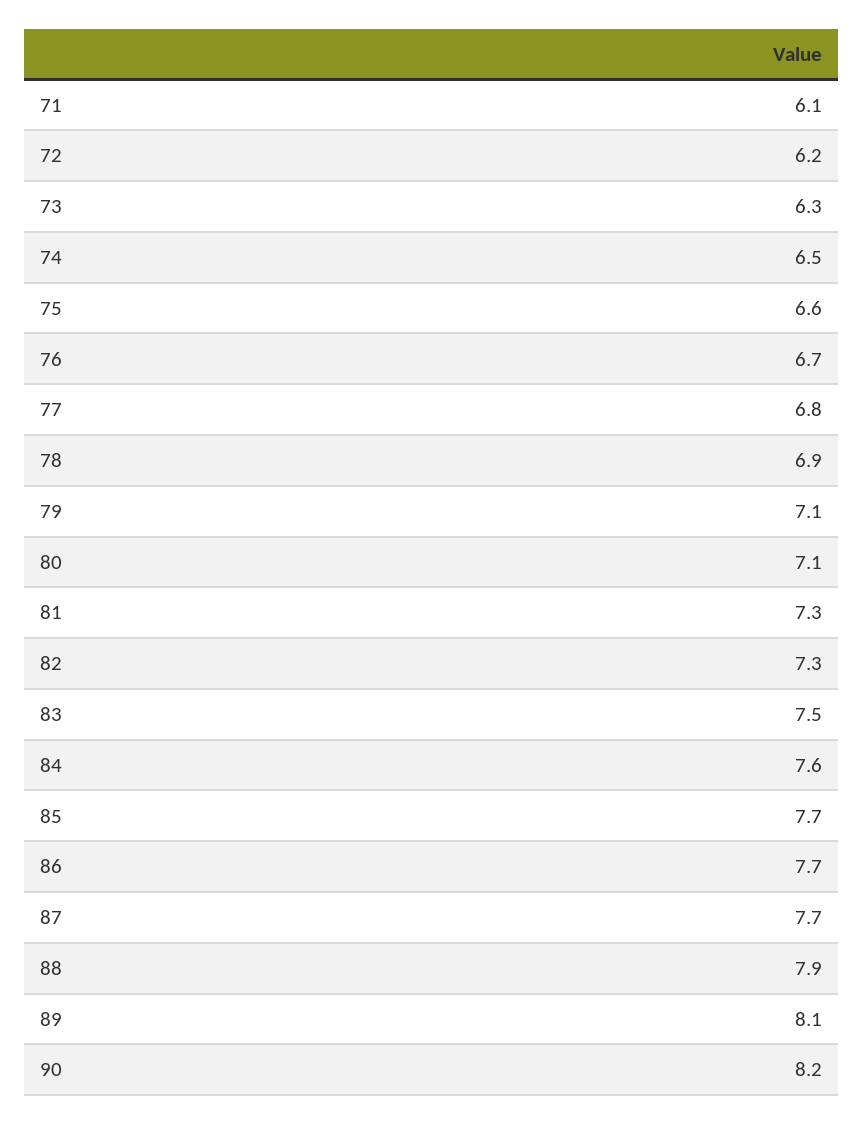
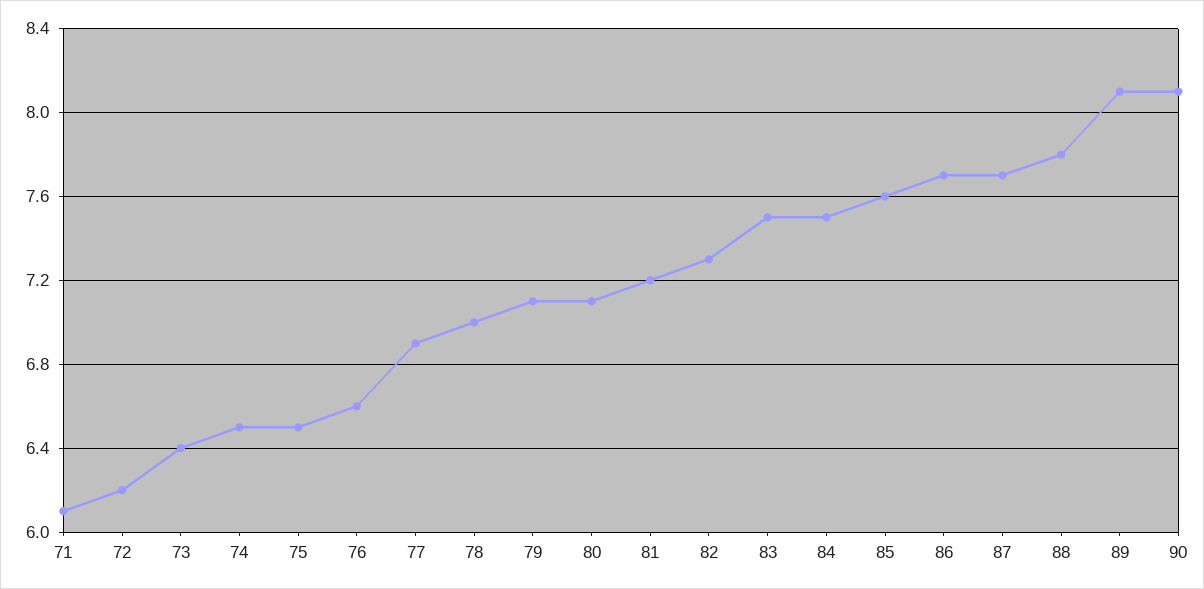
  {
    "71": 6.1,
    "72": 6.2,
-   "73": 6.3,
+   "73": 6.4,
    "74": 6.5,
-   "75": 6.6,
+   "75": 6.5,
-   "76": 6.7,
+   "76": 6.6,
-   "77": 6.8,
+   "77": 6.9,
-   "78": 6.9,
+   "78": 7,
    "79": 7.1,
    "80": 7.1,
-   "81": 7.3,
+   "81": 7.2,
    "82": 7.3,
    "83": 7.5,
-   "84": 7.6,
+   "84": 7.5,
-   "85": 7.7,
+   "85": 7.6,
    "86": 7.7,
    "87": 7.7,
-   "88": 7.9,
+   "88": 7.8,
    "89": 8.1,
-   "90": 8.2
+   "90": 8.1
  }

